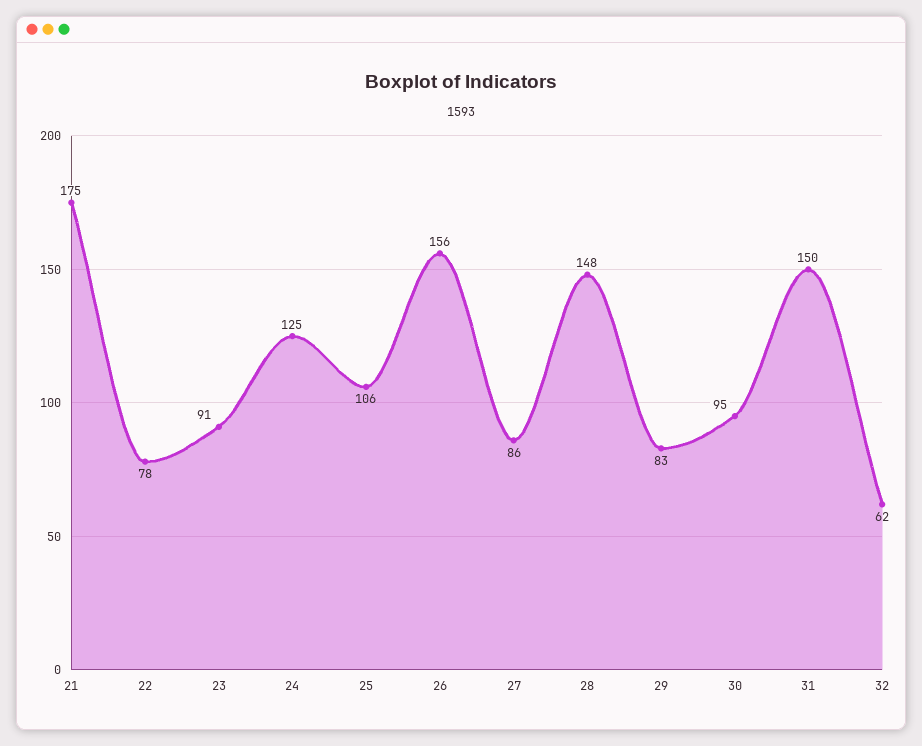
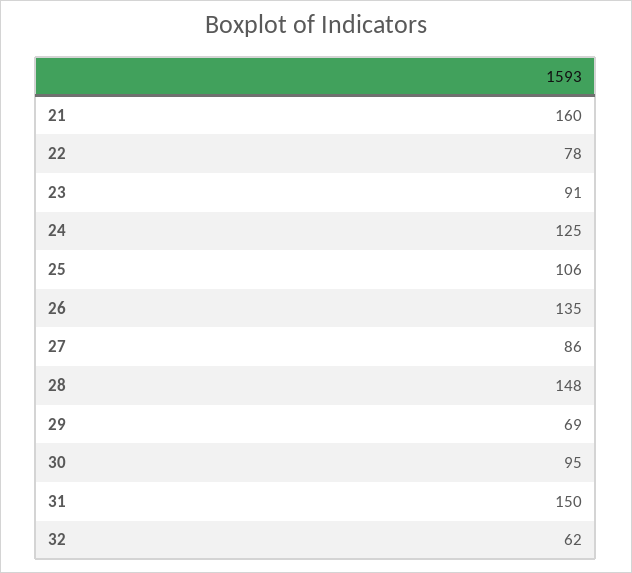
  {
-   "21": 175,
+   "21": 160,
    "22": 78,
    "23": 91,
    "24": 125,
    "25": 106,
-   "26": 156,
+   "26": 135,
    "27": 86,
    "28": 148,
-   "29": 83,
+   "29": 69,
    "30": 95,
    "31": 150,
    "32": 62
  }

